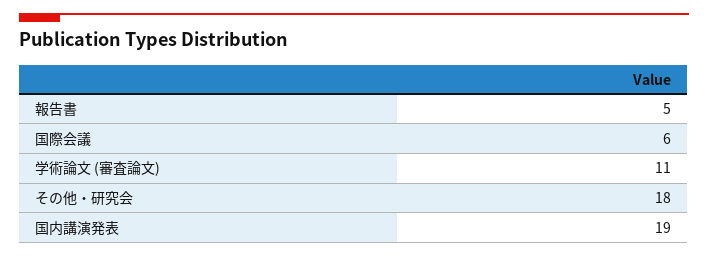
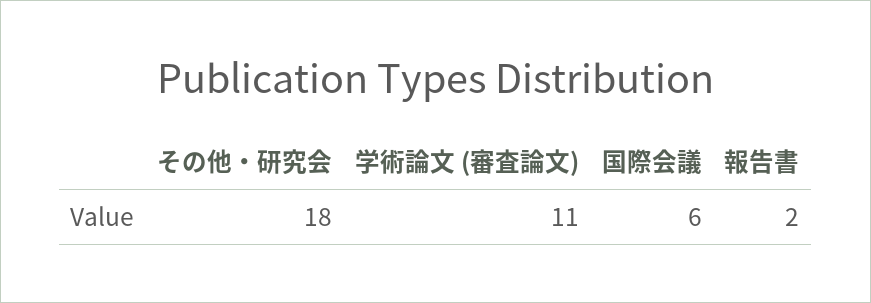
  {
-   "報告書": 5,
+   "報告書": 2,
    "国際会議": 6,
    "学術論文 (審査論文)": 11,
-   "その他・研究会": 18,
+   "その他・研究会": 18
-   "国内講演発表": 19
  }

